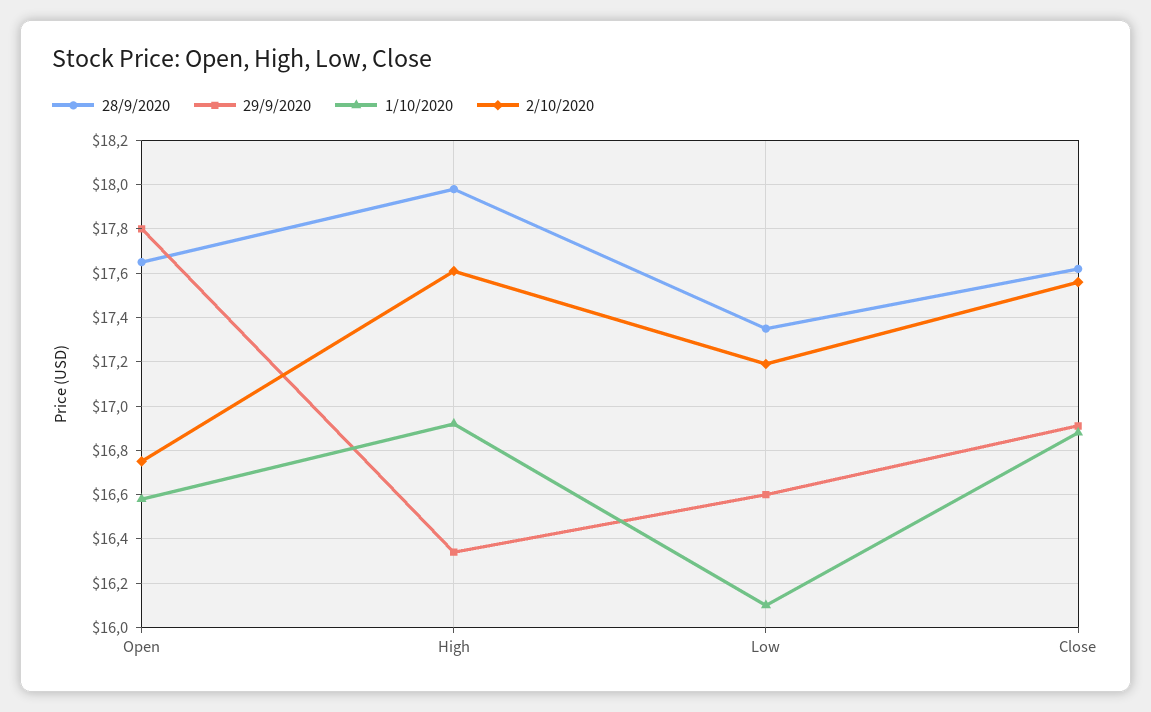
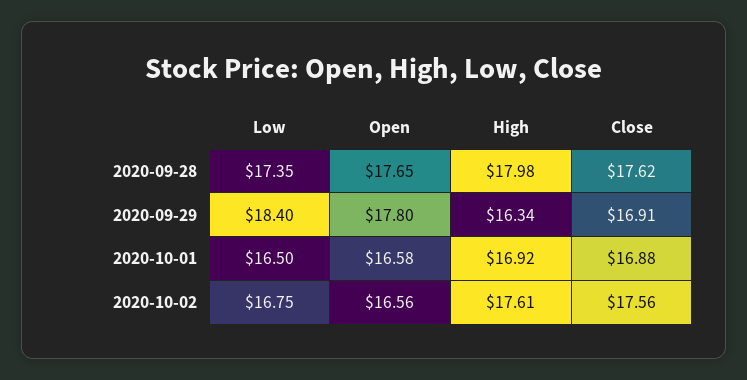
  {
    "28/9/2020": {
      "Open": 17.65,
      "High": 17.98,
      "Low": 17.35,
      "Close": 17.62
    },
    "29/9/2020": {
      "Open": 17.8,
      "High": 16.34,
-     "Low": 16.6,
+     "Low": 18.4,
      "Close": 16.91
    },
    "1/10/2020": {
      "Open": 16.58,
      "High": 16.92,
-     "Low": 16.1,
+     "Low": 16.5,
      "Close": 16.88
    },
    "2/10/2020": {
-     "Open": 16.75,
+     "Open": 16.56,
      "High": 17.61,
-     "Low": 17.2,
+     "Low": 16.75,
      "Close": 17.56
    }
  }

